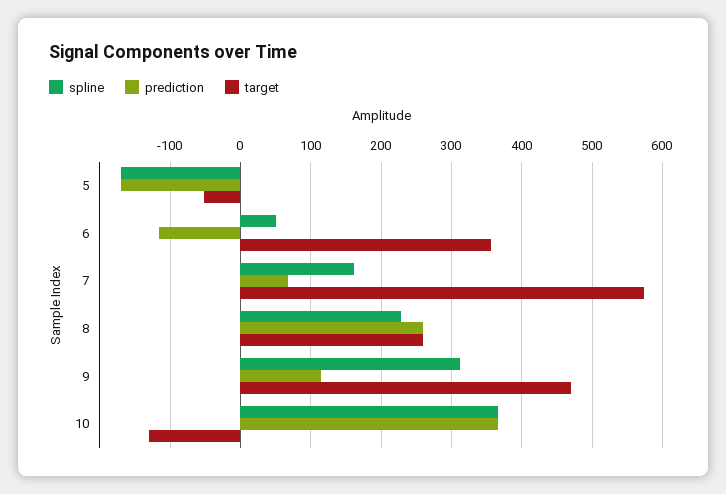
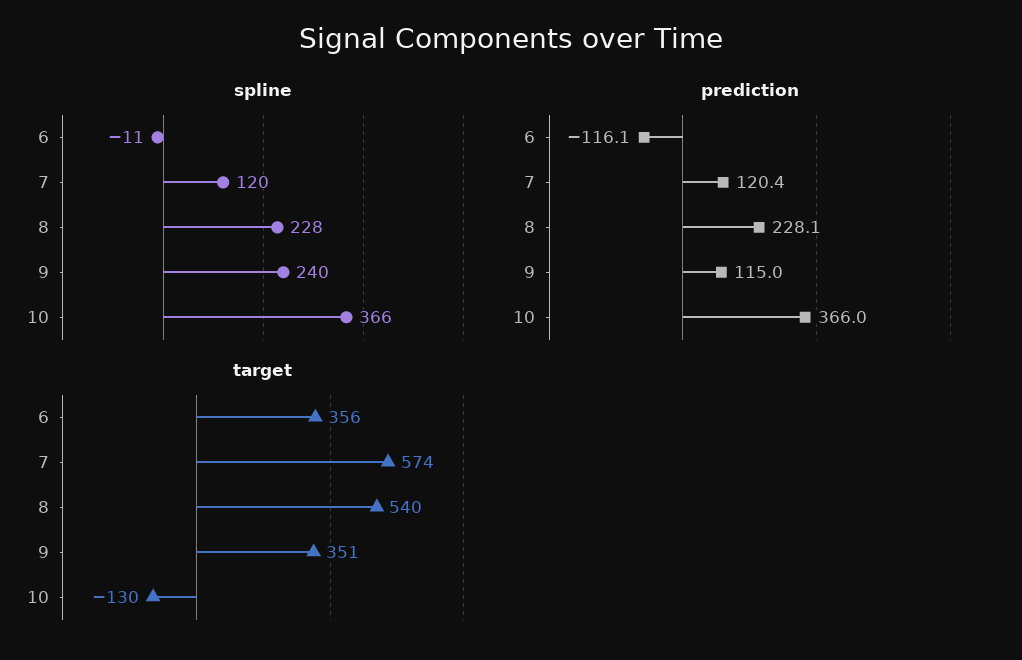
  {
    "spline": {
-     "5": -170,
-     "6": 50,
+     "6": -11,
-     "7": 160,
+     "7": 120,
      "8": 228,
-     "9": 310,
+     "9": 240,
      "10": 366
    },
    "prediction": {
-     "5": -170,
      "6": -116.1,
-     "7": 70,
+     "7": 120.4,
-     "8": 260,
+     "8": 228.1,
      "9": 115,
      "10": 366
    },
    "target": {
-     "5": -50,
      "6": 356,
      "7": 574,
-     "8": 260,
+     "8": 540,
-     "9": 470,
+     "9": 351,
      "10": -130
    }
  }

